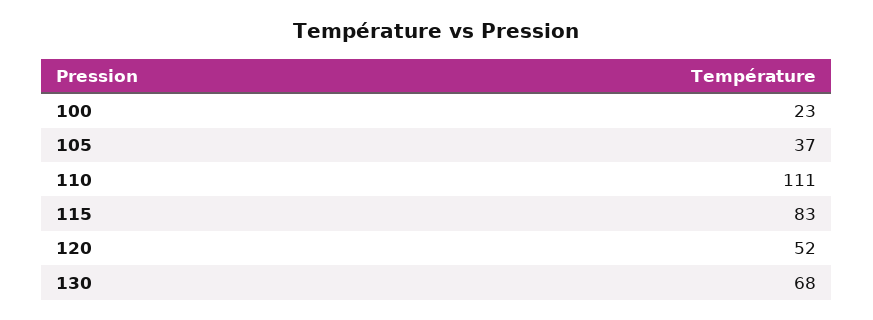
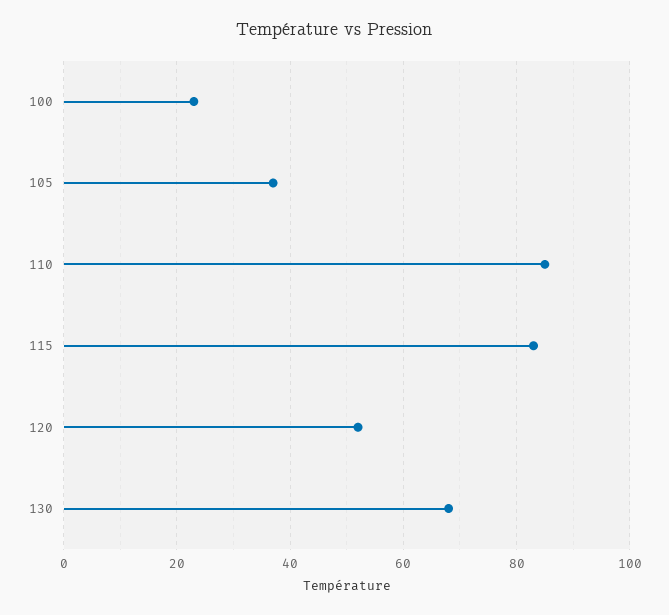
  {
    "100": 23,
    "105": 37,
-   "110": 111,
+   "110": 85,
    "115": 83,
    "120": 52,
    "130": 68
  }

